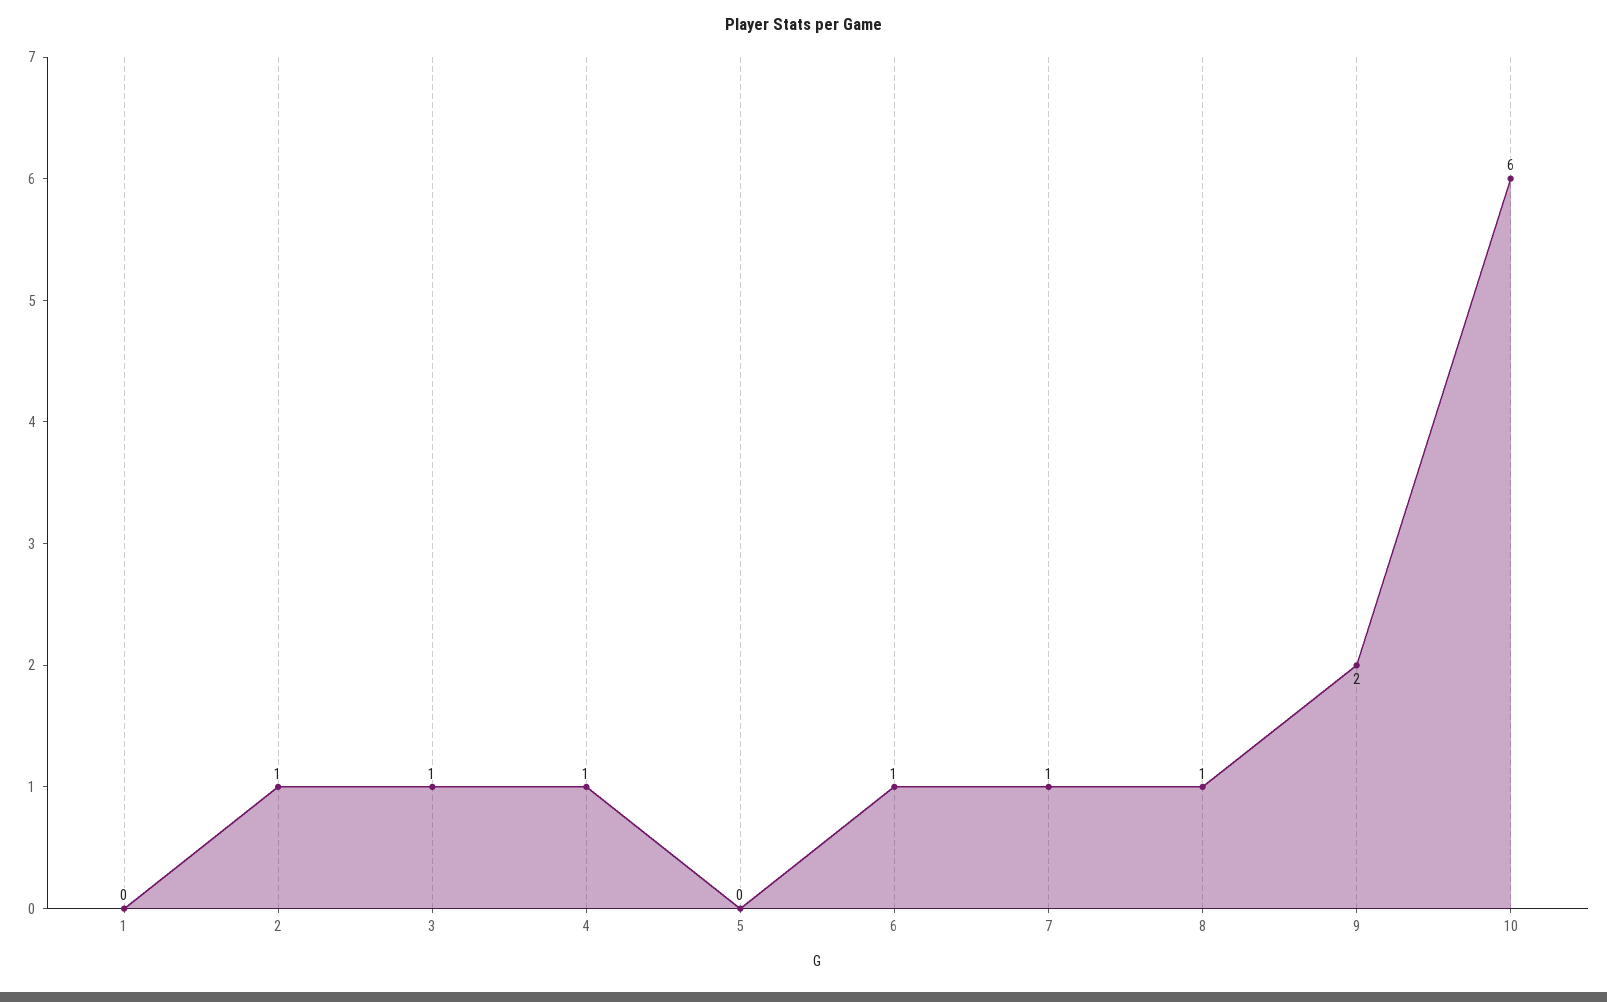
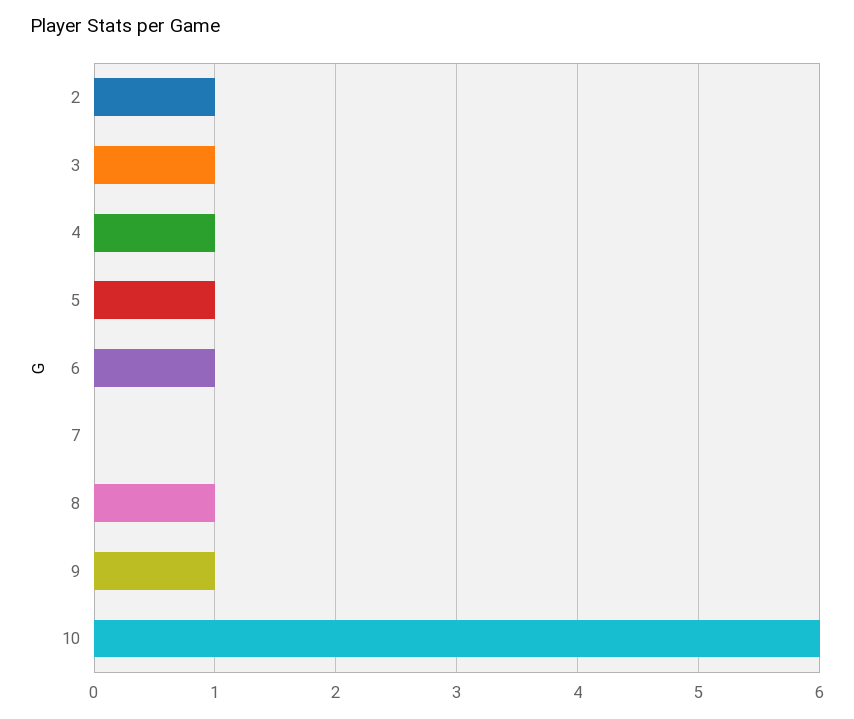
  {
-   "1": 0,
    "2": 1,
    "3": 1,
    "4": 1,
-   "5": 0,
+   "5": 1,
    "6": 1,
-   "7": 1,
+   "7": 0,
    "8": 1,
-   "9": 2,
+   "9": 1,
    "10": 6
  }

